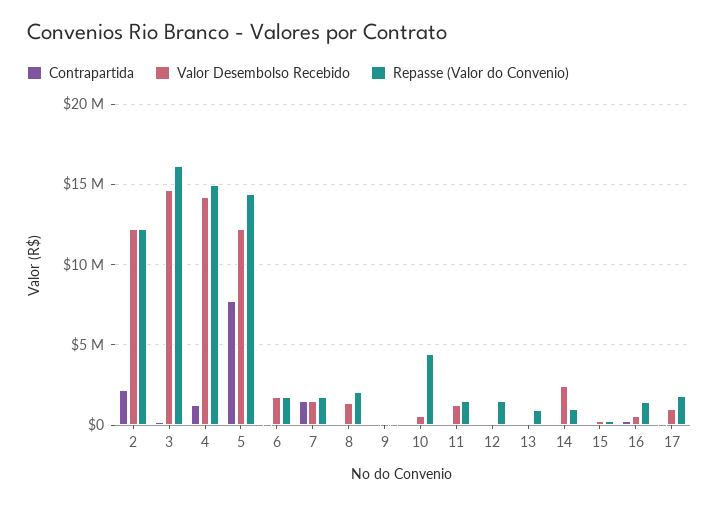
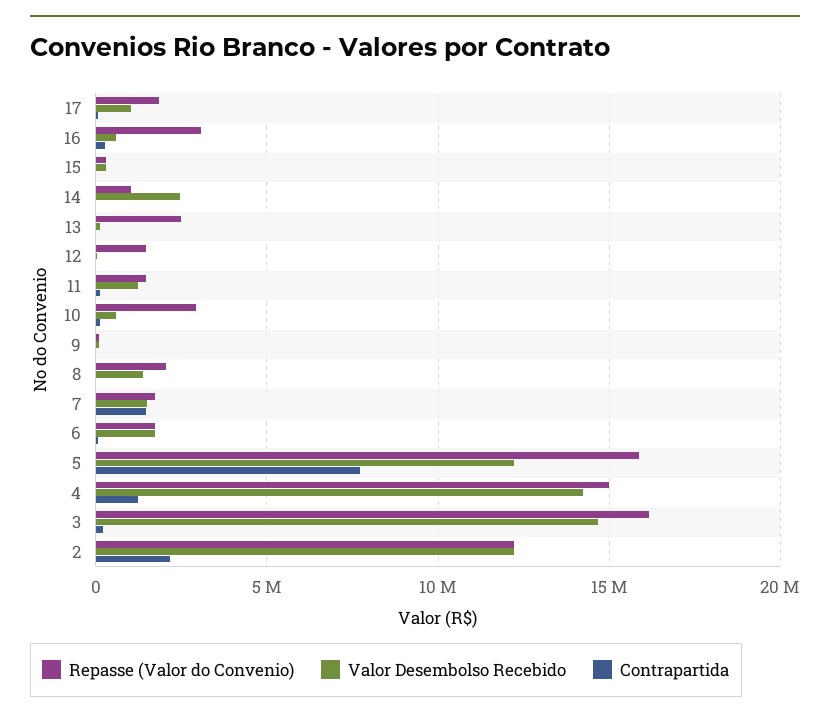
  {
    "Contrapartida": {
      "2": 2000000,
      "3": 0,
      "4": 1000000,
      "5": 7500000,
      "6": 0,
      "7": 1500000,
      "8": 0,
      "9": 0,
      "10": 0,
      "11": 0,
      "12": 0,
      "13": 0,
      "14": 0,
      "15": 0,
      "16": 500000,
      "17": 0
    },
    "Valor Desembolso Recebido": {
      "2": 12000000,
      "3": 14500000,
      "4": 14000000,
      "5": 12000000,
      "6": 1500000,
      "7": 1500000,
      "8": 1500000,
      "9": 0,
      "10": 500000,
      "11": 1000000,
      "12": 0,
      "13": 0,
      "14": 2500000,
      "15": 500000,
      "16": 500000,
      "17": 1000000
    },
    "Repasse (Valor do Convenio)": {
      "2": 12000000,
      "3": 16000000,
      "4": 15000000,
-     "5": 14500000,
+     "5": 16000000,
      "6": 1500000,
      "7": 1500000,
      "8": 2000000,
      "9": 0,
-     "10": 4500000,
+     "10": 3000000,
      "11": 1500000,
      "12": 1500000,
-     "13": 1000000,
+     "13": 2500000,
      "14": 1000000,
      "15": 500000,
-     "16": 1500000,
+     "16": 3000000,
      "17": 2000000
    }
  }

